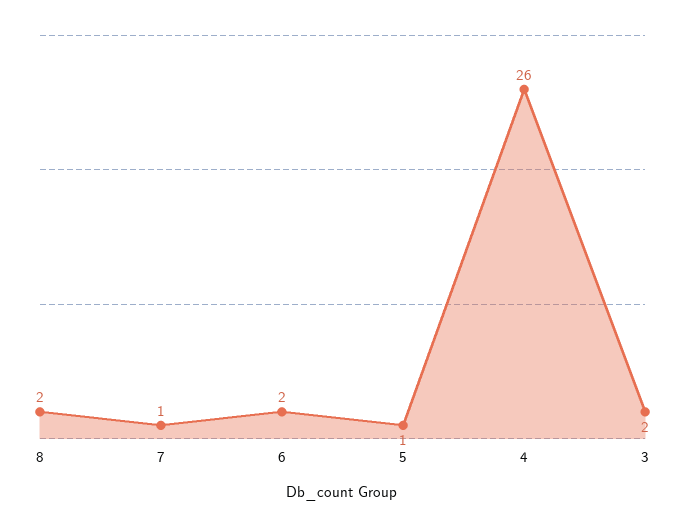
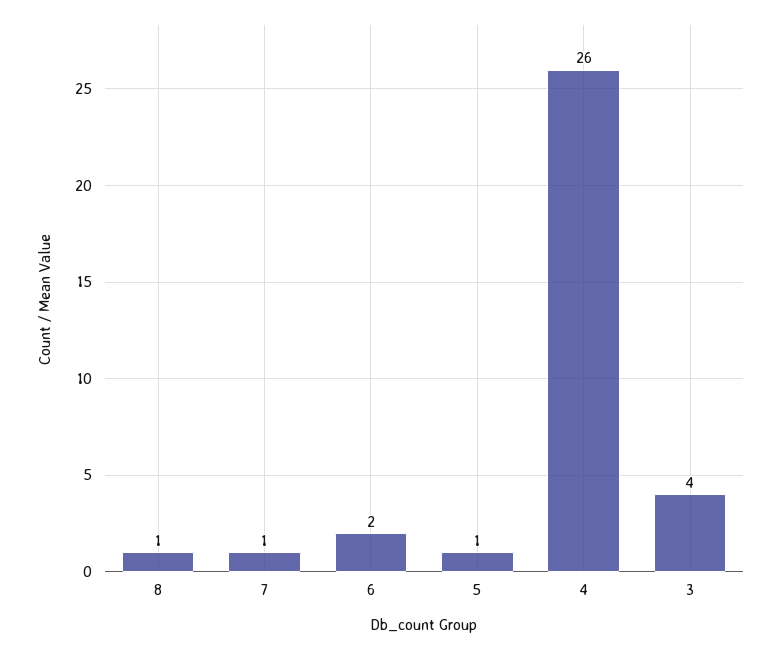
  {
-   "8": 2,
+   "8": 1,
    "7": 1,
    "6": 2,
    "5": 1,
    "4": 26,
-   "3": 2
+   "3": 4
  }

